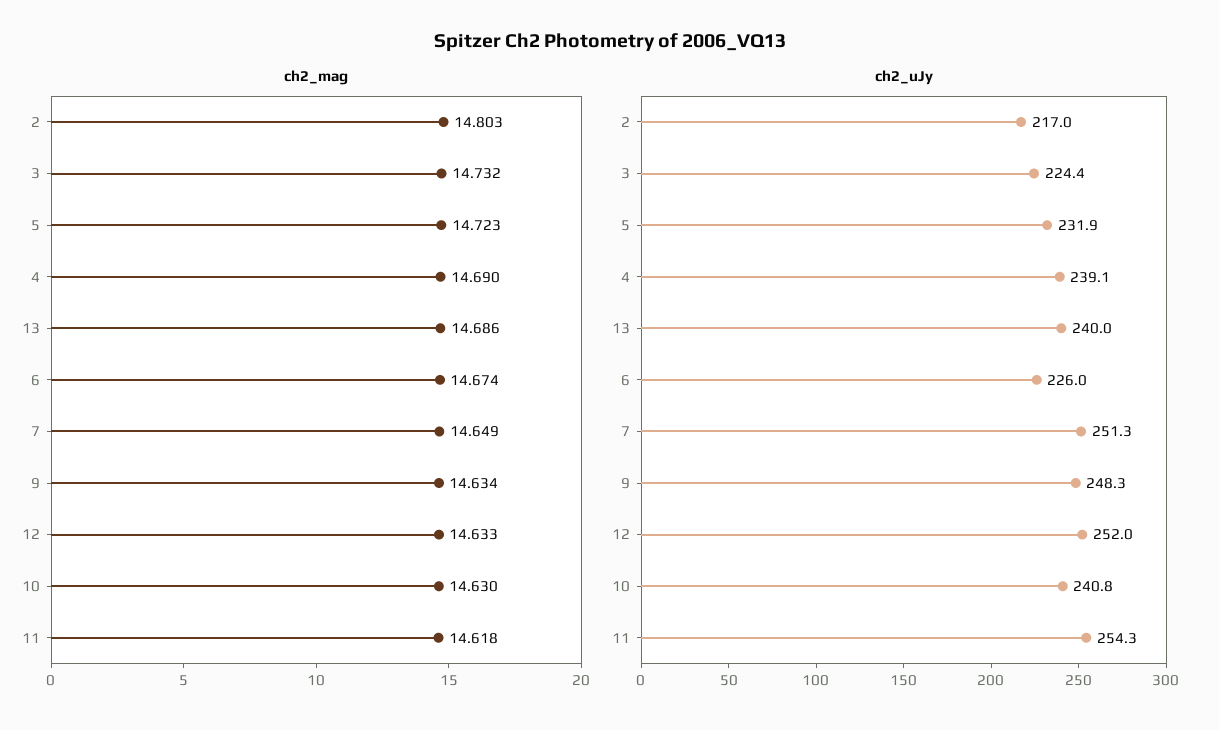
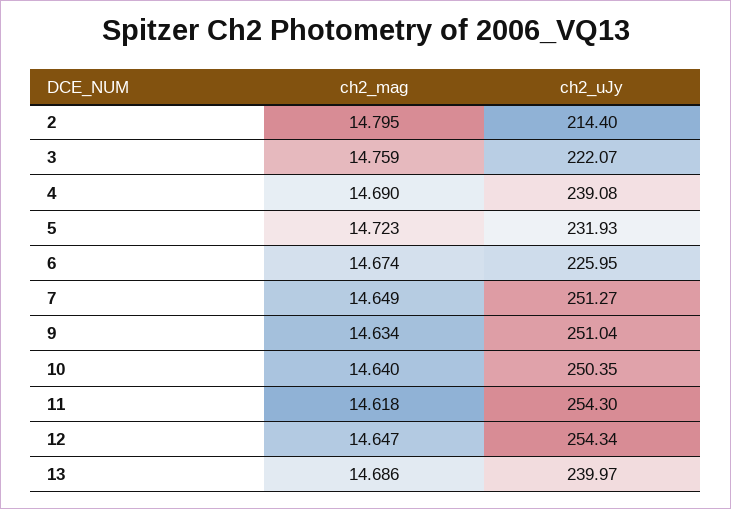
  {
    "ch2_mag": {
-     "2": 14.803,
+     "2": 14.795,
-     "3": 14.732,
+     "3": 14.759,
      "5": 14.723,
      "4": 14.69,
      "13": 14.686,
      "6": 14.674,
      "7": 14.649,
      "9": 14.634,
-     "12": 14.633,
+     "12": 14.647,
-     "10": 14.63,
+     "10": 14.64,
      "11": 14.618
    },
    "ch2_uJy": {
-     "2": 217,
+     "2": 214.4,
-     "3": 224.4,
+     "3": 222.07,
      "5": 231.93,
      "4": 239.08,
      "13": 239.97,
      "6": 225.95,
      "7": 251.27,
-     "9": 248.3,
+     "9": 251.04,
-     "12": 252,
+     "12": 254.34,
-     "10": 240.8,
+     "10": 250.35,
      "11": 254.3
    }
  }

